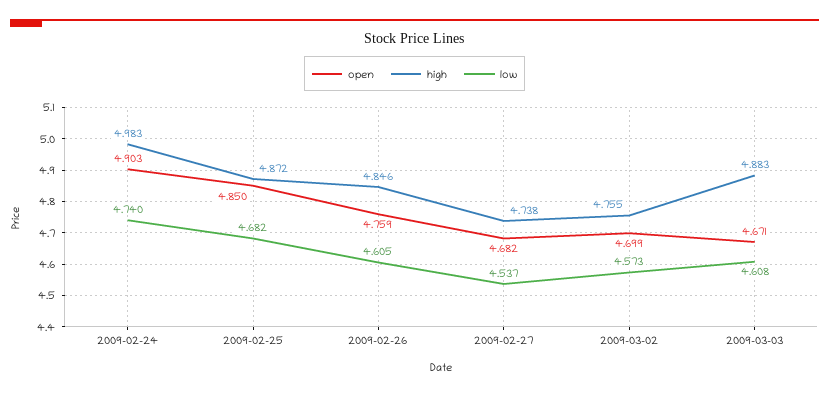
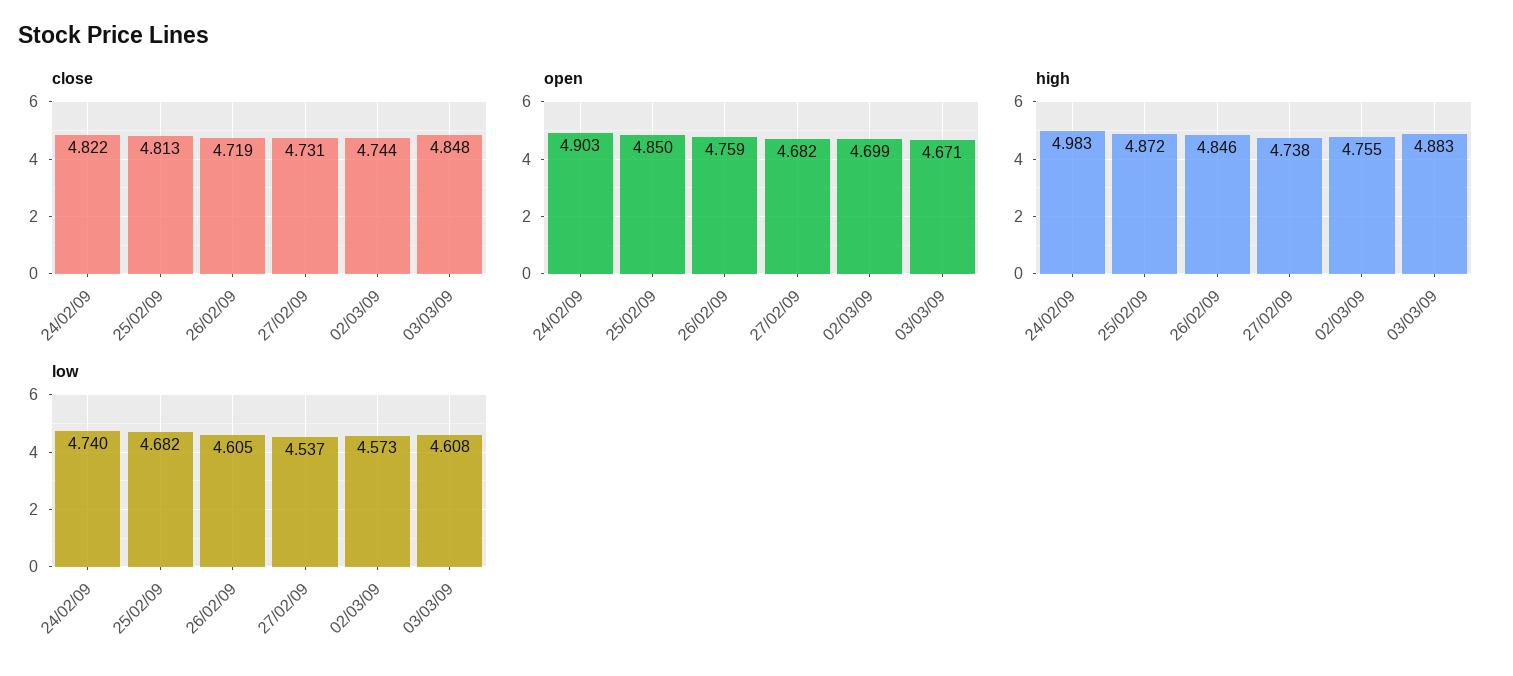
  {
    "open": {
      "2009-02-24": 4.903,
      "2009-02-25": 4.85,
      "2009-02-26": 4.759,
      "2009-02-27": 4.682,
      "2009-03-02": 4.699,
      "2009-03-03": 4.671
    },
    "high": {
      "2009-02-24": 4.983,
      "2009-02-25": 4.872,
      "2009-02-26": 4.846,
      "2009-02-27": 4.738,
      "2009-03-02": 4.755,
      "2009-03-03": 4.883
    },
    "low": {
      "2009-02-24": 4.74,
      "2009-02-25": 4.682,
      "2009-02-26": 4.605,
      "2009-02-27": 4.537,
      "2009-03-02": 4.573,
      "2009-03-03": 4.608
-   }
+   },
+   "close": {
+     "2009-02-24": 4.822,
+     "2009-02-25": 4.813,
+     "2009-02-26": 4.719,
+     "2009-02-27": 4.731,
+     "2009-03-02": 4.744,
+     "2009-03-03": 4.848
+   }
  }

